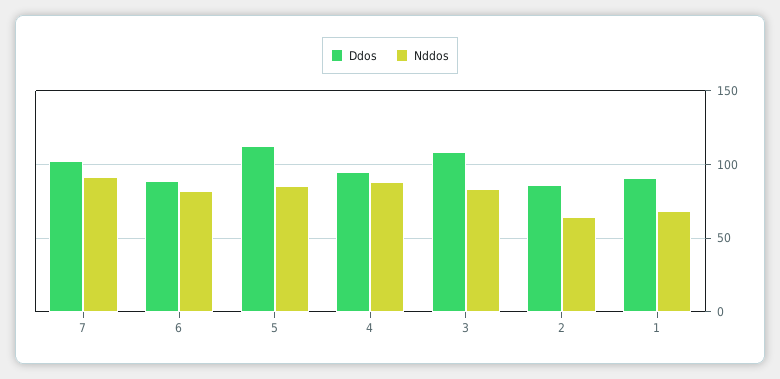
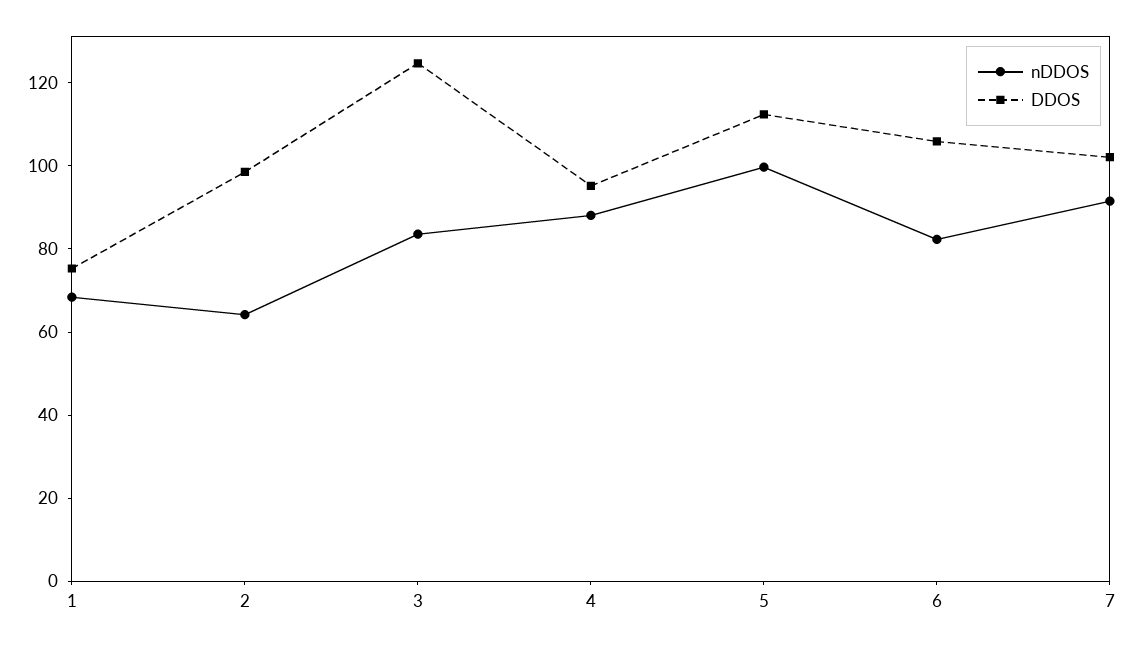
  {
    "Ddos": {
      "7": 100,
-     "6": 90,
+     "6": 105,
      "5": 110,
      "4": 95,
-     "3": 110,
+     "3": 125,
-     "2": 85,
+     "2": 100,
-     "1": 90
+     "1": 75
    },
    "Nddos": {
      "7": 90,
      "6": 80,
-     "5": 85,
+     "5": 100,
      "4": 90,
      "3": 85,
      "2": 65,
      "1": 70
    }
  }

